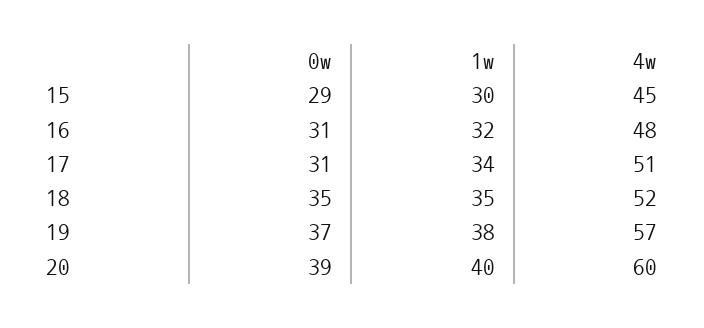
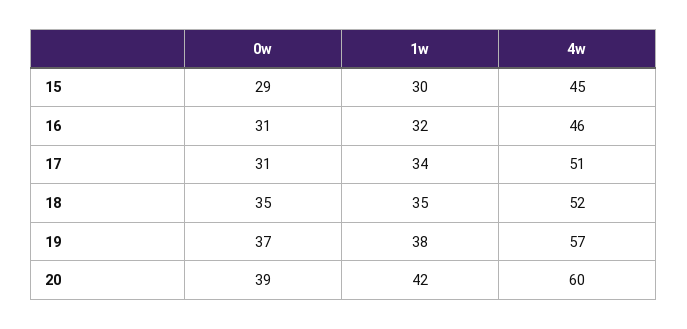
  {
    "0w": {
      "15": 29,
      "16": 31,
      "17": 31,
      "18": 35,
      "19": 37,
      "20": 39
    },
    "1w": {
      "15": 30,
      "16": 32,
      "17": 34,
      "18": 35,
      "19": 38,
-     "20": 40
+     "20": 42
    },
    "4w": {
      "15": 45,
-     "16": 48,
+     "16": 46,
      "17": 51,
      "18": 52,
      "19": 57,
      "20": 60
    }
  }

